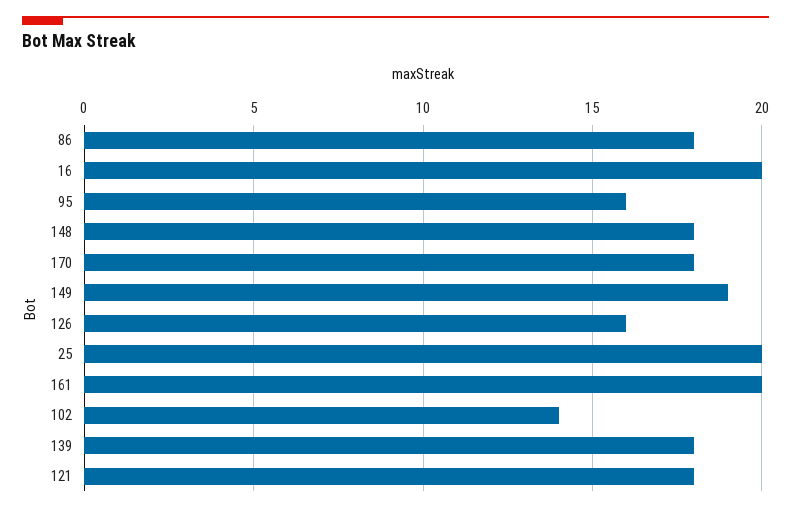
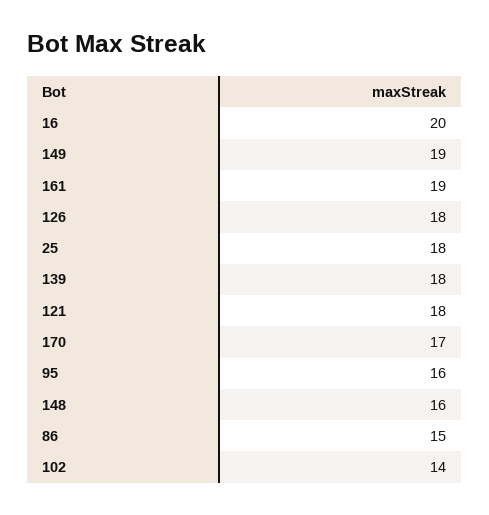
  {
-   "86": 18,
+   "86": 15,
    "16": 20,
    "95": 16,
-   "148": 18,
+   "148": 16,
-   "170": 18,
+   "170": 17,
    "149": 19,
-   "126": 16,
+   "126": 18,
-   "25": 20,
+   "25": 18,
-   "161": 20,
+   "161": 19,
    "102": 14,
    "139": 18,
    "121": 18
  }

